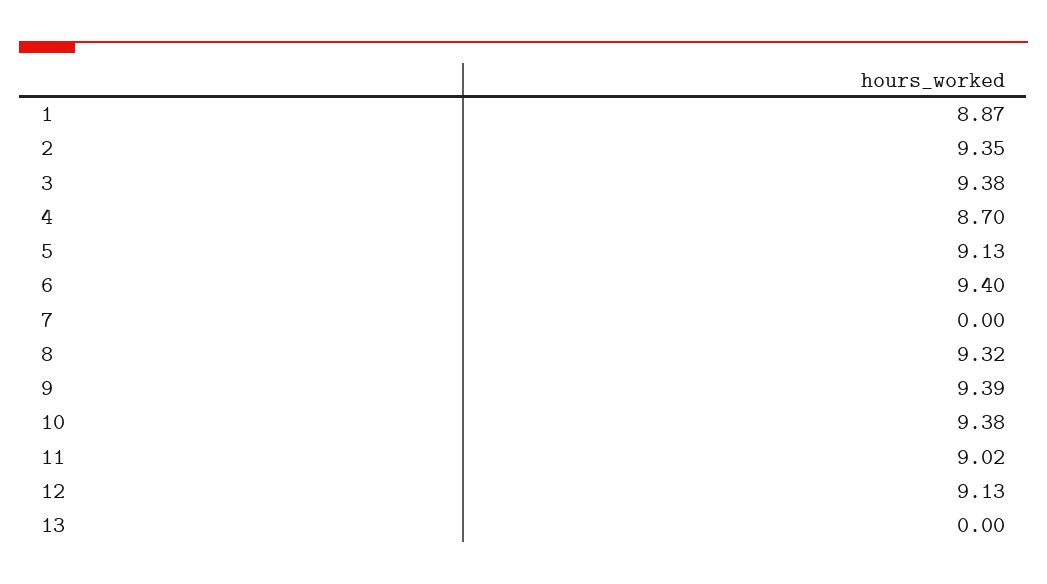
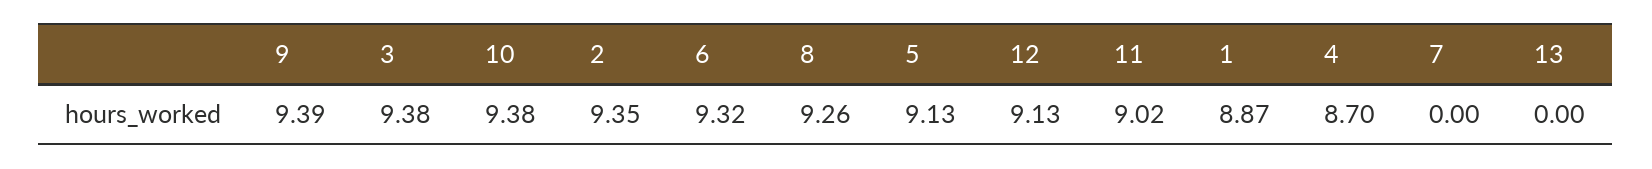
  {
    "1": 8.87,
    "2": 9.35,
    "3": 9.38,
    "4": 8.7,
    "5": 9.13,
-   "6": 9.4,
+   "6": 9.32,
    "7": 0,
-   "8": 9.32,
+   "8": 9.26,
    "9": 9.39,
    "10": 9.38,
    "11": 9.02,
    "12": 9.13,
    "13": 0
  }

